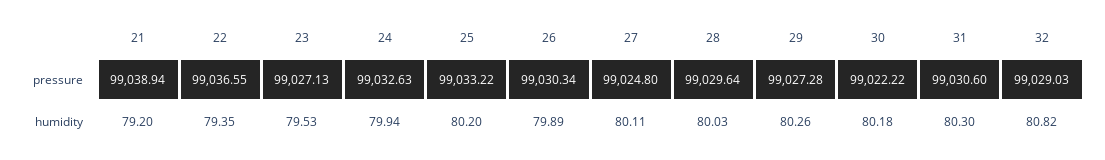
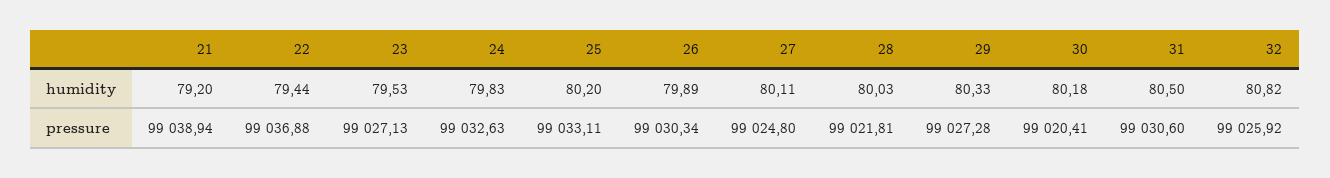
  {
    "21": {
      "pressure": 99038.94,
      "humidity": 79.2
    },
    "22": {
-     "pressure": 99036.55,
+     "pressure": 99036.88,
-     "humidity": 79.35
+     "humidity": 79.44
    },
    "23": {
      "pressure": 99027.13,
      "humidity": 79.53
    },
    "24": {
      "pressure": 99032.63,
-     "humidity": 79.94
+     "humidity": 79.83
    },
    "25": {
-     "pressure": 99033.22,
+     "pressure": 99033.11,
      "humidity": 80.2
    },
    "26": {
      "pressure": 99030.34,
      "humidity": 79.89
    },
    "27": {
      "pressure": 99024.8,
      "humidity": 80.11
    },
    "28": {
-     "pressure": 99029.64,
+     "pressure": 99021.81,
      "humidity": 80.03
    },
    "29": {
      "pressure": 99027.28,
-     "humidity": 80.26
+     "humidity": 80.33
    },
    "30": {
-     "pressure": 99022.22,
+     "pressure": 99020.41,
      "humidity": 80.18
    },
    "31": {
      "pressure": 99030.6,
-     "humidity": 80.3
+     "humidity": 80.5
    },
    "32": {
-     "pressure": 99029.03,
+     "pressure": 99025.92,
      "humidity": 80.82
    }
  }

